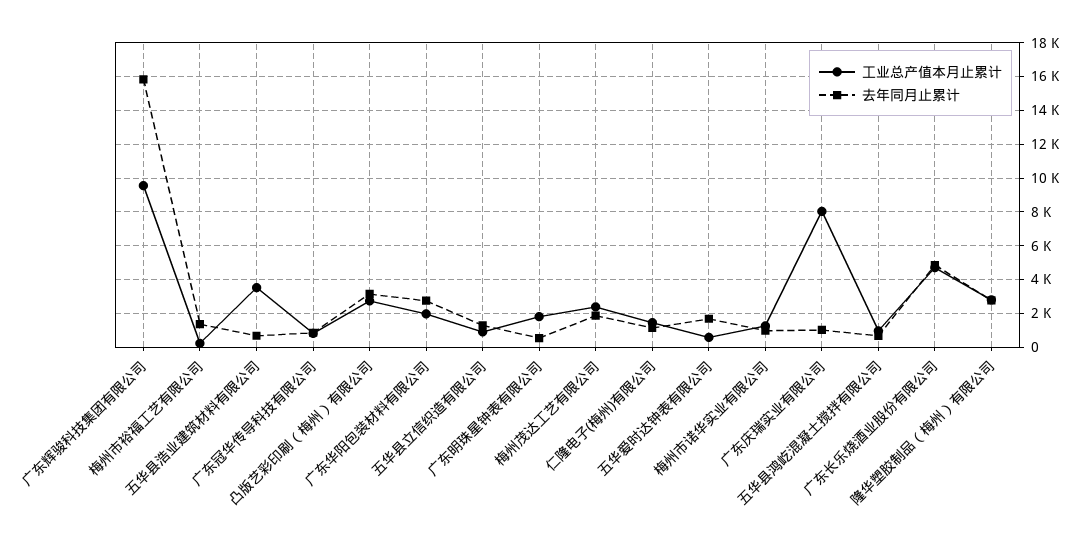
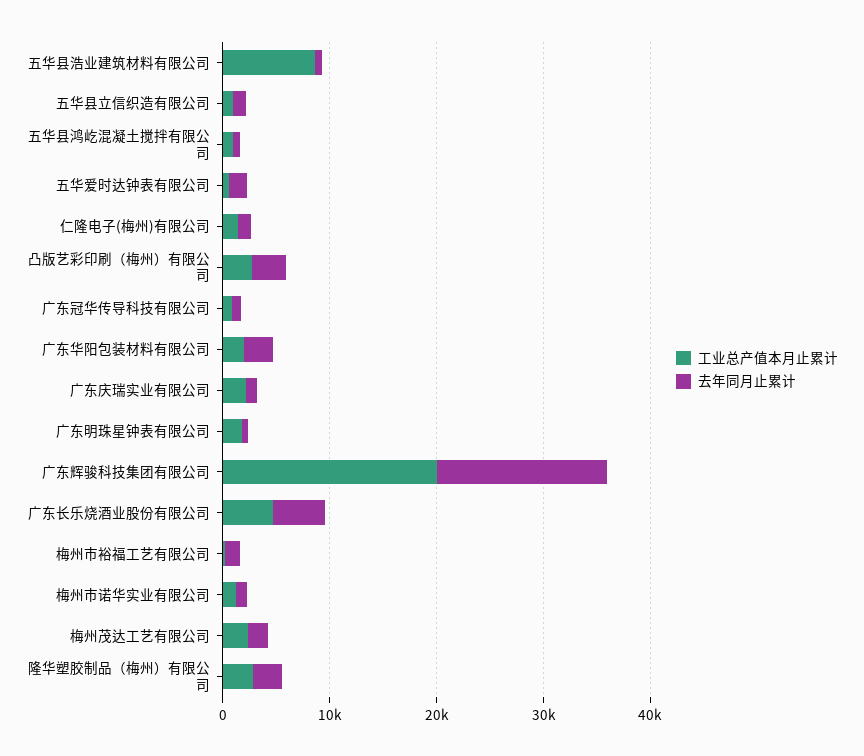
  {
    "工业总产值本月止累计": {
-     "广东辉骏科技集团有限公司": 9500,
+     "广东辉骏科技集团有限公司": 20000,
      "梅州市裕福工艺有限公司": 0,
-     "五华县浩业建筑材料有限公司": 3500,
+     "五华县浩业建筑材料有限公司": 8000,
      "广东冠华传导科技有限公司": 1000,
      "凸版艺彩印刷（梅州）有限公司": 2500,
      "广东华阳包装材料有限公司": 2000,
      "五华县立信织造有限公司": 1000,
      "广东明珠星钟表有限公司": 2000,
      "梅州茂达工艺有限公司": 2500,
      "仁隆电子(梅州)有限公司": 1500,
      "五华爱时达钟表有限公司": 500,
      "梅州市诺华实业有限公司": 1500,
-     "广东庆瑞实业有限公司": 8000,
+     "广东庆瑞实业有限公司": 2000,
      "五华县鸿屹混凝土搅拌有限公司": 1000,
      "广东长乐烧酒业股份有限公司": 4500,
      "隆华塑胶制品（梅州）有限公司": 3000
    },
    "去年同月止累计": {
      "广东辉骏科技集团有限公司": 16000,
      "梅州市裕福工艺有限公司": 1500,
      "五华县浩业建筑材料有限公司": 500,
      "广东冠华传导科技有限公司": 1000,
      "凸版艺彩印刷（梅州）有限公司": 3000,
      "广东华阳包装材料有限公司": 2500,
      "五华县立信织造有限公司": 1500,
      "广东明珠星钟表有限公司": 500,
      "梅州茂达工艺有限公司": 2000,
      "仁隆电子(梅州)有限公司": 1000,
      "五华爱时达钟表有限公司": 1500,
      "梅州市诺华实业有限公司": 1000,
      "广东庆瑞实业有限公司": 1000,
      "五华县鸿屹混凝土搅拌有限公司": 500,
      "广东长乐烧酒业股份有限公司": 5000,
      "隆华塑胶制品（梅州）有限公司": 3000
    }
  }

